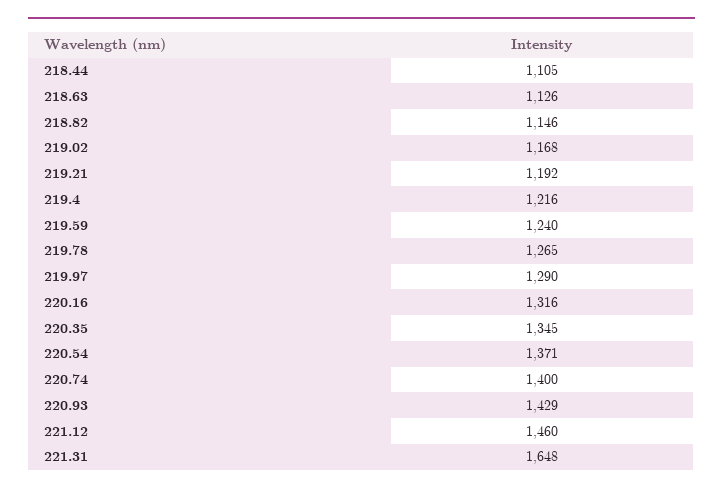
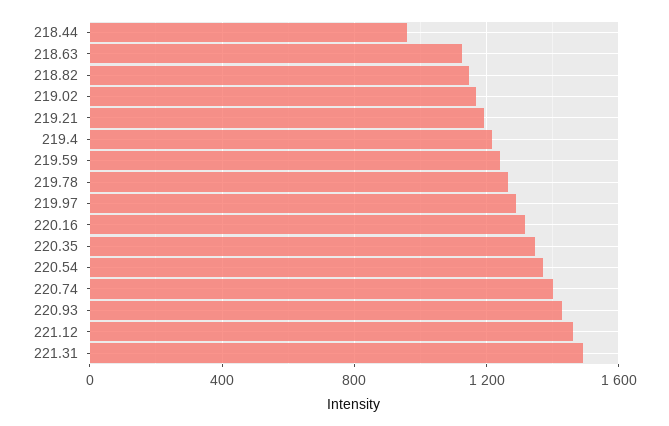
  {
-   "218.44": 1105,
+   "218.44": 950,
    "218.63": 1126,
    "218.82": 1146,
    "219.02": 1168,
    "219.21": 1192,
    "219.4": 1216,
    "219.59": 1240,
    "219.78": 1265,
    "219.97": 1290,
    "220.16": 1316,
    "220.35": 1345,
    "220.54": 1371,
    "220.74": 1400,
    "220.93": 1429,
    "221.12": 1460,
-   "221.31": 1648
+   "221.31": 1500
  }

